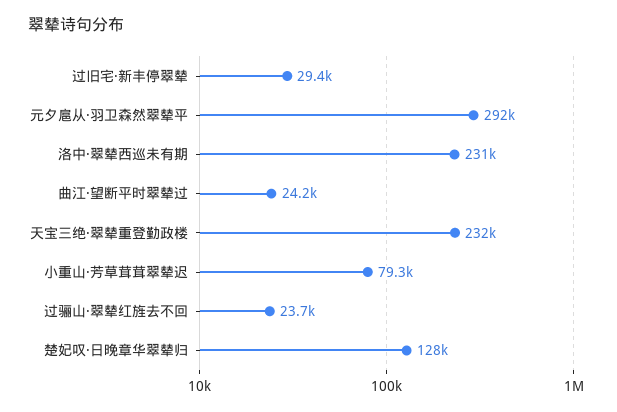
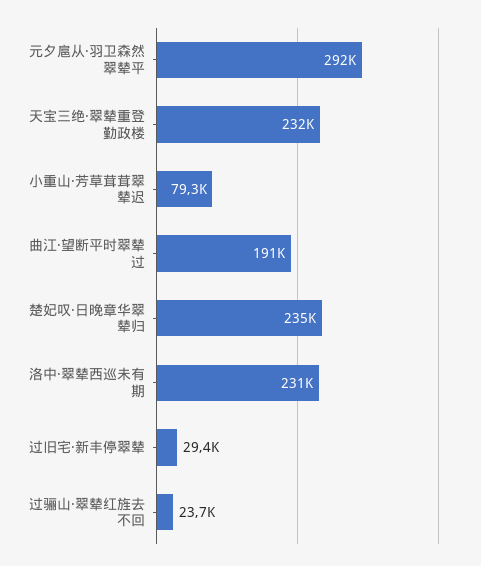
  {
    "过旧宅·新丰停翠辇": 29400,
    "元夕扈从·羽卫森然翠辇平": 292000,
    "洛中·翠辇西巡未有期": 231000,
-   "曲江·望断平时翠辇过": 24200,
+   "曲江·望断平时翠辇过": 191000,
    "天宝三绝·翠辇重登勤政楼": 232000,
    "小重山·芳草茸茸翠辇迟": 79300,
    "过骊山·翠辇红旌去不回": 23700,
-   "楚妃叹·日晚章华翠辇归": 128000
+   "楚妃叹·日晚章华翠辇归": 235000
  }

